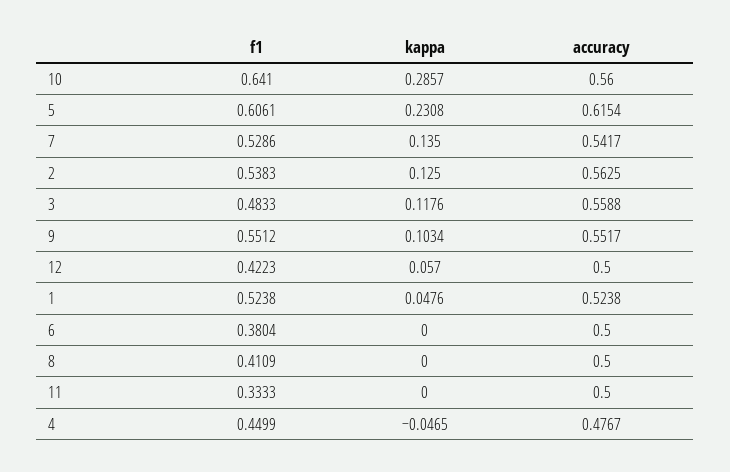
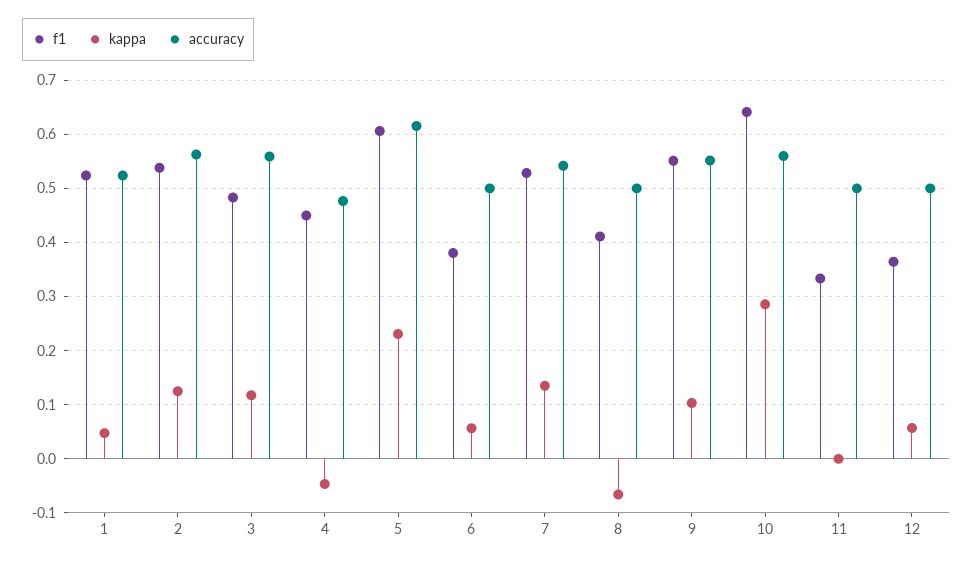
  {
    "f1": {
      "10": 0.641,
      "5": 0.6061,
      "7": 0.5286,
      "2": 0.5383,
      "3": 0.4833,
      "9": 0.5512,
-     "12": 0.4223,
+     "12": 0.36,
      "1": 0.5238,
      "6": 0.3804,
      "8": 0.4109,
      "11": 0.3333,
      "4": 0.4499
    },
    "kappa": {
      "10": 0.2857,
      "5": 0.2308,
      "7": 0.135,
      "2": 0.125,
      "3": 0.1176,
      "9": 0.1034,
      "12": 0.057,
      "1": 0.0476,
-     "6": 0,
+     "6": 0.06,
-     "8": 0,
+     "8": -0.06,
      "11": 0,
      "4": -0.0465
    },
    "accuracy": {
      "10": 0.56,
      "5": 0.6154,
      "7": 0.5417,
      "2": 0.5625,
      "3": 0.5588,
      "9": 0.5517,
      "12": 0.5,
      "1": 0.5238,
      "6": 0.5,
      "8": 0.5,
      "11": 0.5,
      "4": 0.4767
    }
  }

